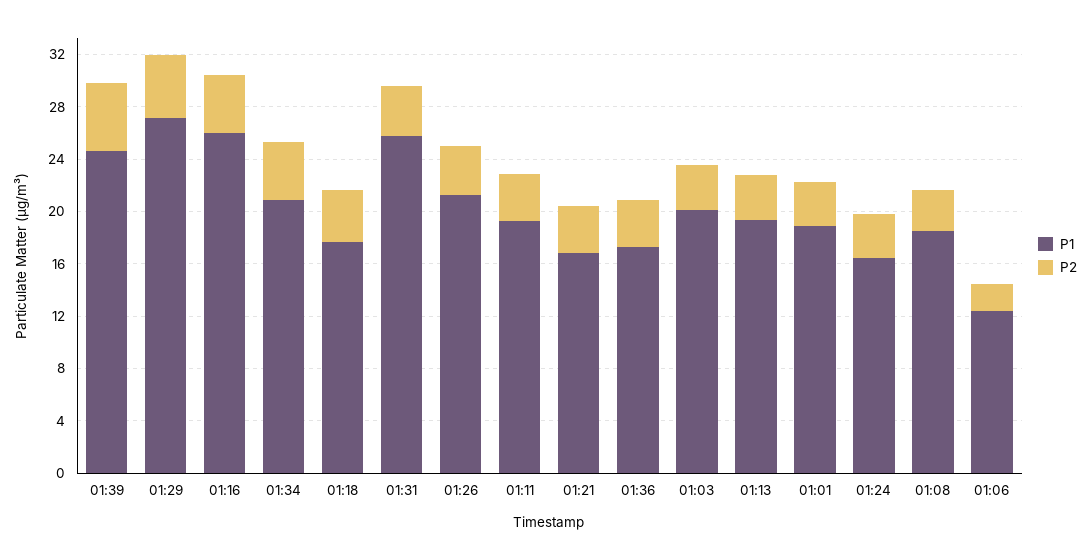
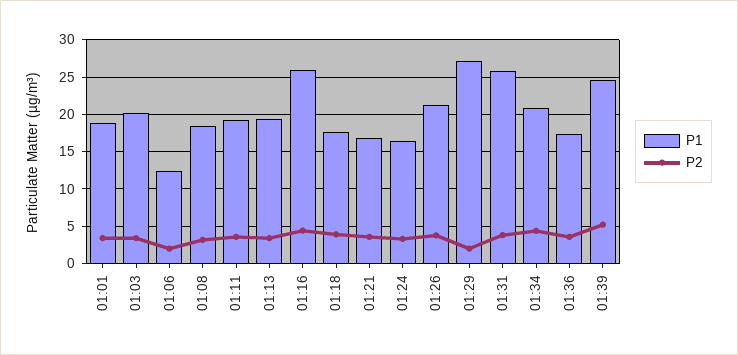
  {
    "P1": {
      "01:39": 25,
      "01:29": 27,
      "01:16": 26,
      "01:34": 21,
      "01:18": 18,
      "01:31": 26,
      "01:26": 21,
      "01:11": 19,
      "01:21": 17,
      "01:36": 17,
      "01:03": 20,
      "01:13": 19,
      "01:01": 19,
      "01:24": 16,
      "01:08": 19,
      "01:06": 12
    },
    "P2": {
      "01:39": 5,
-     "01:29": 5,
+     "01:29": 2,
      "01:16": 4,
      "01:34": 4,
      "01:18": 4,
      "01:31": 4,
      "01:26": 4,
      "01:11": 4,
      "01:21": 4,
      "01:36": 4,
      "01:03": 3,
      "01:13": 3,
      "01:01": 3,
      "01:24": 3,
      "01:08": 3,
      "01:06": 2
    }
  }

